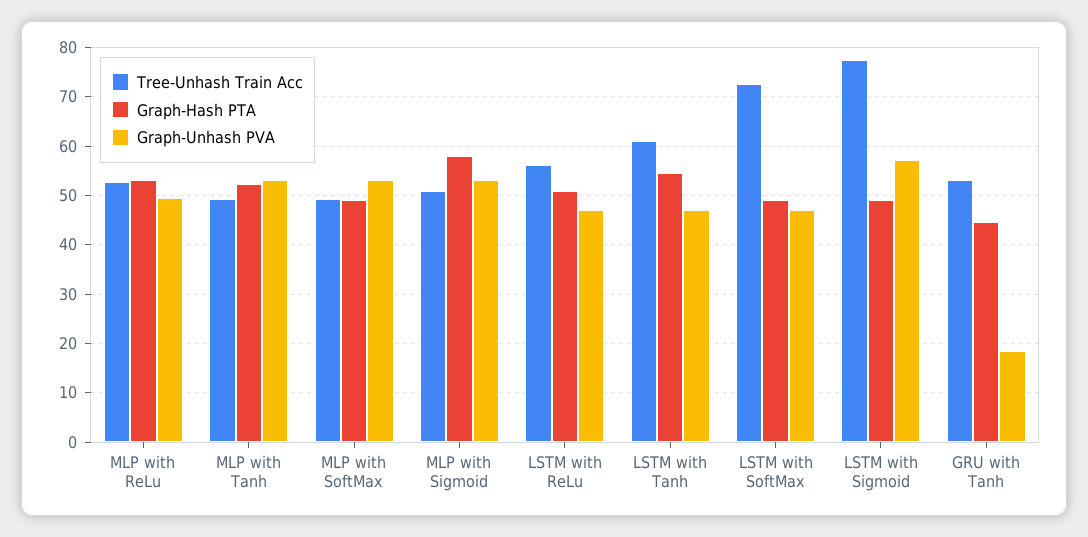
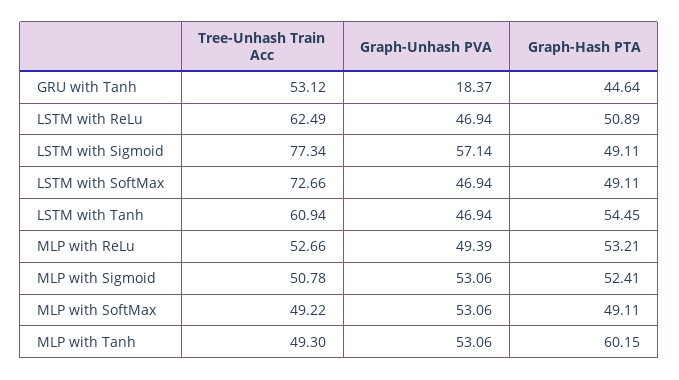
  {
    "Tree-Unhash Train Acc": {
      "MLP with ReLu": 52.66,
      "MLP with Tanh": 49.3,
      "MLP with SoftMax": 49.22,
      "MLP with Sigmoid": 50.78,
-     "LSTM with ReLu": 56,
+     "LSTM with ReLu": 62.49,
      "LSTM with Tanh": 60.94,
      "LSTM with SoftMax": 72.66,
      "LSTM with Sigmoid": 77.34,
      "GRU with Tanh": 53.12
    },
    "Graph-Hash PTA": {
      "MLP with ReLu": 53.21,
-     "MLP with Tanh": 52,
+     "MLP with Tanh": 60.15,
      "MLP with SoftMax": 49.11,
-     "MLP with Sigmoid": 58,
+     "MLP with Sigmoid": 52.41,
      "LSTM with ReLu": 50.89,
      "LSTM with Tanh": 54.45,
      "LSTM with SoftMax": 49.11,
      "LSTM with Sigmoid": 49.11,
      "GRU with Tanh": 44.64
    },
    "Graph-Unhash PVA": {
      "MLP with ReLu": 49.39,
      "MLP with Tanh": 53.06,
      "MLP with SoftMax": 53.06,
      "MLP with Sigmoid": 53.06,
      "LSTM with ReLu": 46.94,
      "LSTM with Tanh": 46.94,
      "LSTM with SoftMax": 46.94,
      "LSTM with Sigmoid": 57.14,
      "GRU with Tanh": 18.37
    }
  }

